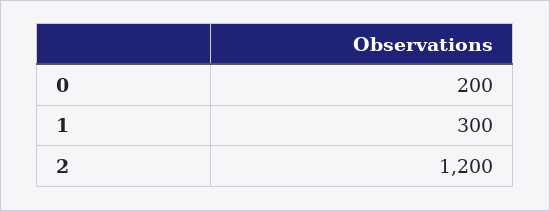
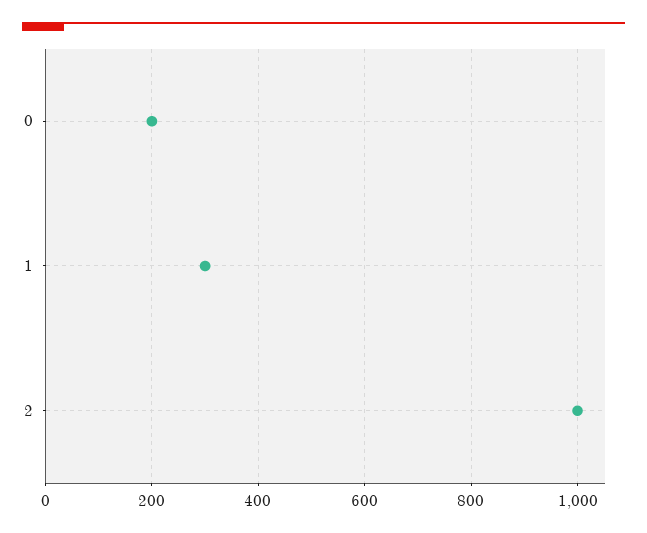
  {
    "0": 200,
    "1": 300,
-   "2": 1200
+   "2": 1000
  }

